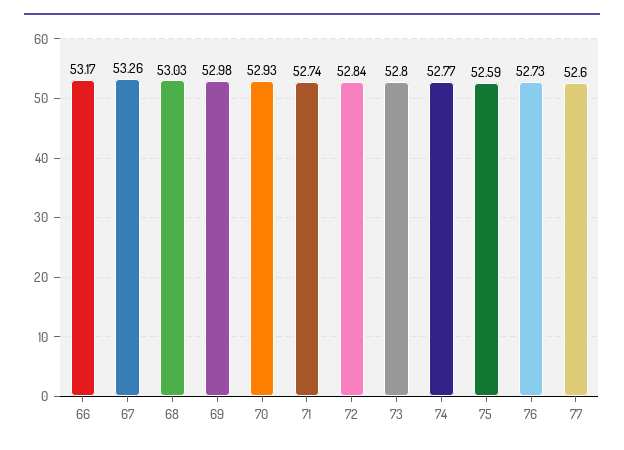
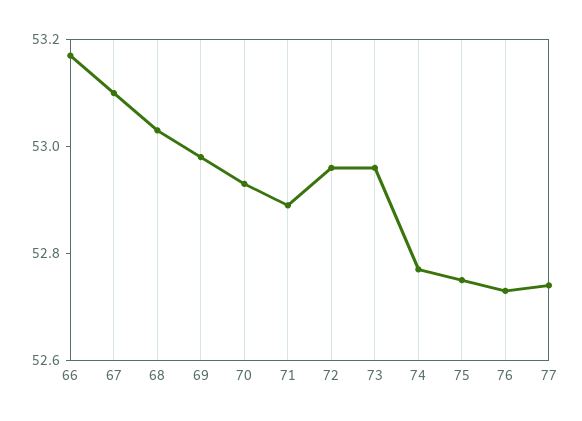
  {
    "66": 53.17,
-   "67": 53.26,
+   "67": 53.1,
    "68": 53.03,
    "69": 52.98,
    "70": 52.93,
-   "71": 52.74,
+   "71": 52.9,
-   "72": 52.84,
+   "72": 52.95,
-   "73": 52.8,
+   "73": 52.95,
    "74": 52.77,
-   "75": 52.59,
+   "75": 52.75,
    "76": 52.73,
-   "77": 52.6
+   "77": 52.75
  }

